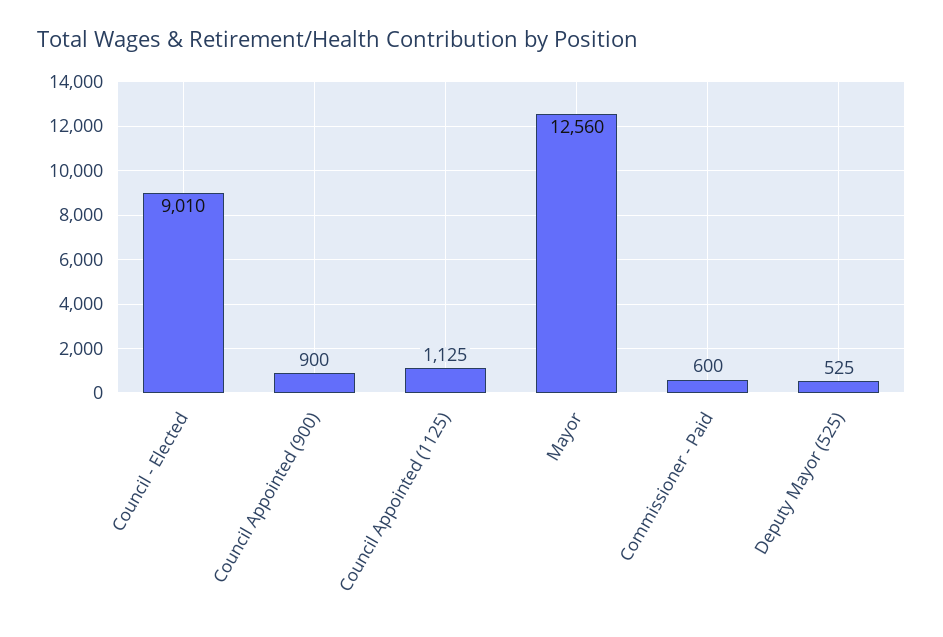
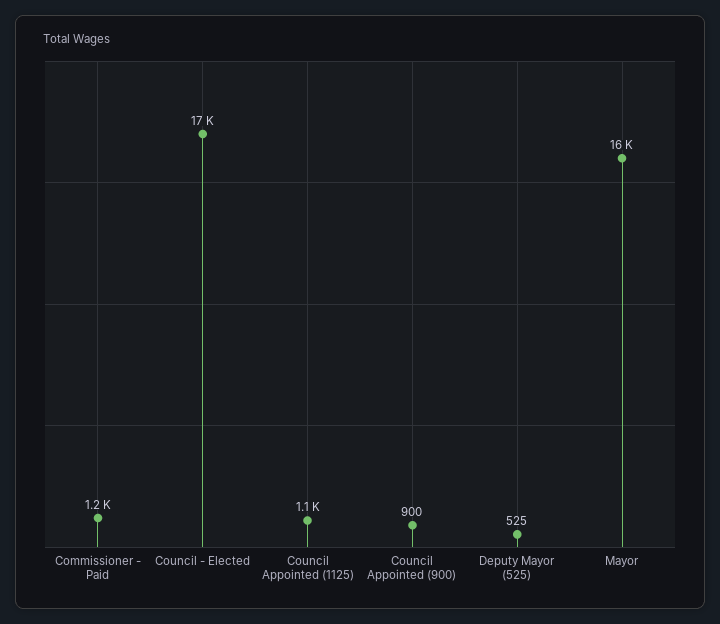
  {
-   "Council - Elected": 9010,
+   "Council - Elected": 17000,
    "Council Appointed (900)": 900,
    "Council Appointed (1125)": 1125,
-   "Mayor": 12560,
+   "Mayor": 16000,
-   "Commissioner - Paid": 600,
+   "Commissioner - Paid": 1200,
    "Deputy Mayor (525)": 525
  }

